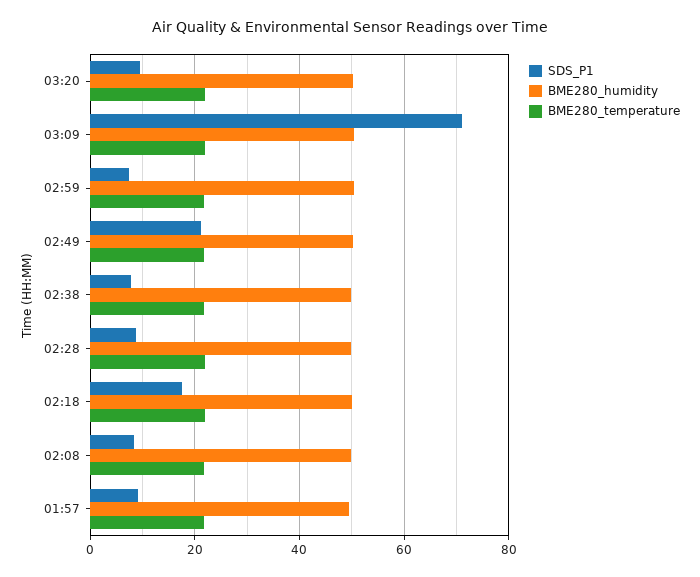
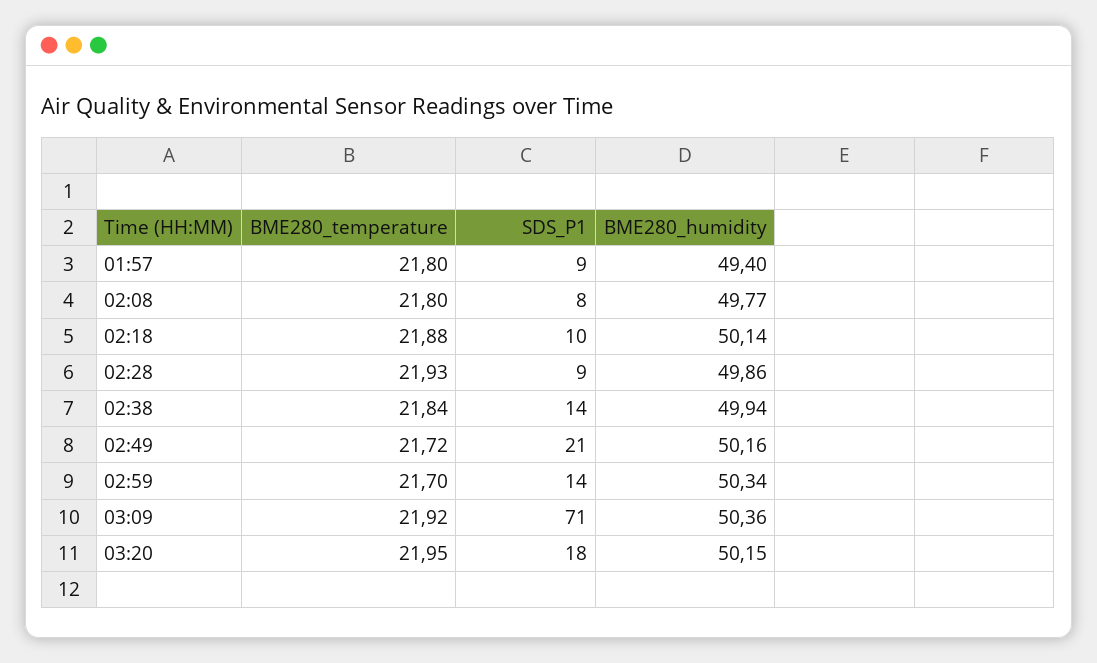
  {
    "SDS_P1": {
-     "03:20": 10,
+     "03:20": 18,
      "03:09": 71,
-     "02:59": 8,
+     "02:59": 14,
      "02:49": 21,
-     "02:38": 8,
+     "02:38": 14,
      "02:28": 9,
-     "02:18": 18,
+     "02:18": 10,
      "02:08": 8,
      "01:57": 9
    },
    "BME280_humidity": {
      "03:20": 50.15,
      "03:09": 50.36,
      "02:59": 50.34,
      "02:49": 50.16,
      "02:38": 49.94,
      "02:28": 49.86,
      "02:18": 50.14,
      "02:08": 49.77,
      "01:57": 49.4
    },
    "BME280_temperature": {
      "03:20": 21.95,
      "03:09": 21.92,
      "02:59": 21.7,
      "02:49": 21.72,
      "02:38": 21.84,
      "02:28": 21.93,
      "02:18": 21.88,
      "02:08": 21.8,
      "01:57": 21.8
    }
  }

